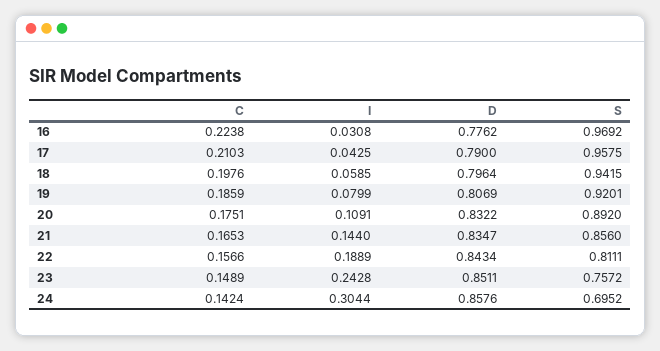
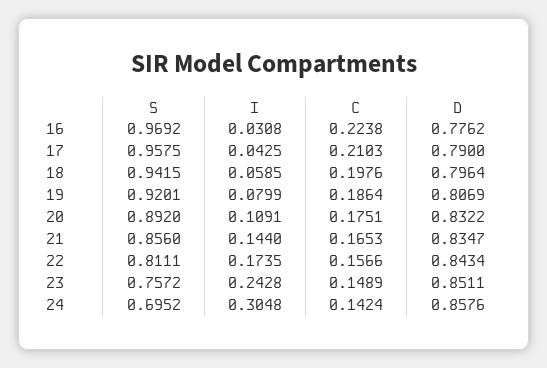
  {
    "C": {
      "16": 0.2238,
      "17": 0.2103,
      "18": 0.1976,
-     "19": 0.1859,
+     "19": 0.1864,
      "20": 0.1751,
      "21": 0.1653,
      "22": 0.1566,
      "23": 0.1489,
      "24": 0.1424
    },
    "I": {
      "16": 0.0308,
      "17": 0.0425,
      "18": 0.0585,
      "19": 0.0799,
      "20": 0.1091,
      "21": 0.144,
-     "22": 0.1889,
+     "22": 0.1735,
      "23": 0.2428,
-     "24": 0.3044
+     "24": 0.3048
    },
    "D": {
      "16": 0.7762,
      "17": 0.79,
      "18": 0.7964,
      "19": 0.8069,
      "20": 0.8322,
      "21": 0.8347,
      "22": 0.8434,
      "23": 0.8511,
      "24": 0.8576
    },
    "S": {
      "16": 0.9692,
      "17": 0.9575,
      "18": 0.9415,
      "19": 0.9201,
      "20": 0.892,
      "21": 0.856,
      "22": 0.8111,
      "23": 0.7572,
      "24": 0.6952
    }
  }

